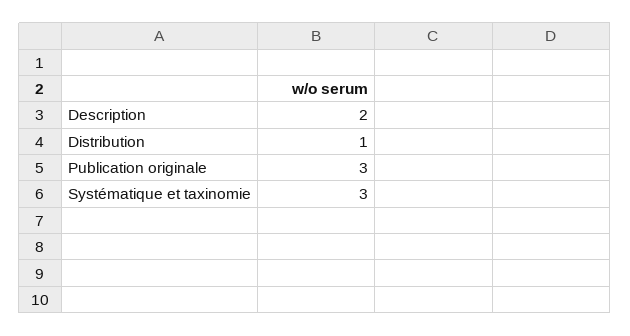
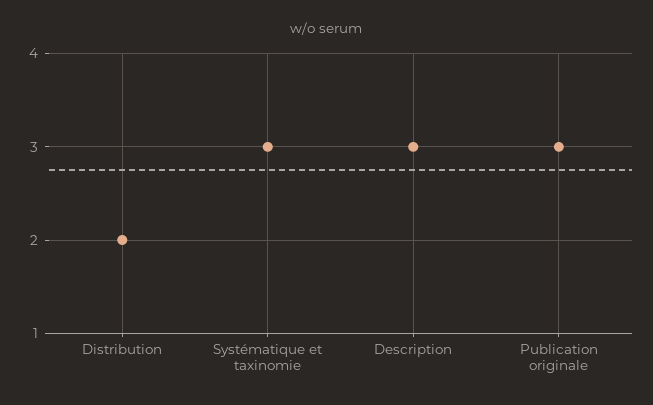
  {
-   "Description": 2,
+   "Description": 3,
-   "Distribution": 1,
+   "Distribution": 2,
    "Publication originale": 3,
    "Systématique et taxinomie": 3
  }

